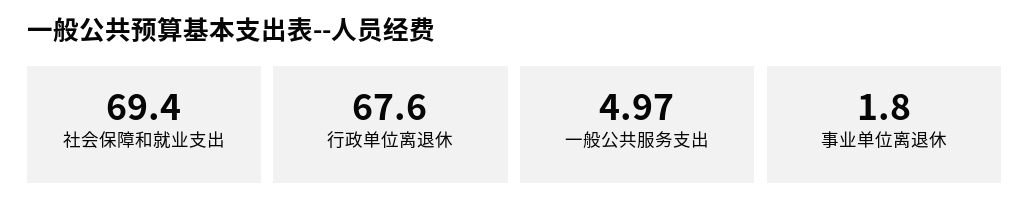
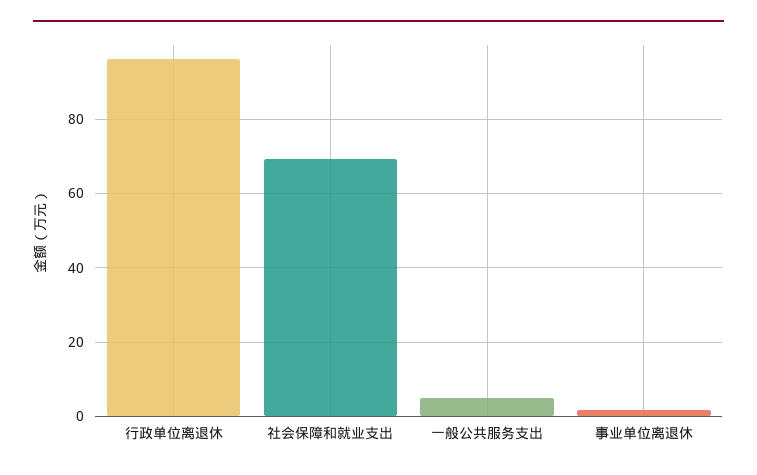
  {
    "社会保障和就业支出": 69.4,
-   "行政单位离退休": 67.6,
+   "行政单位离退休": 96,
    "一般公共服务支出": 4.97,
    "事业单位离退休": 1.8
  }

